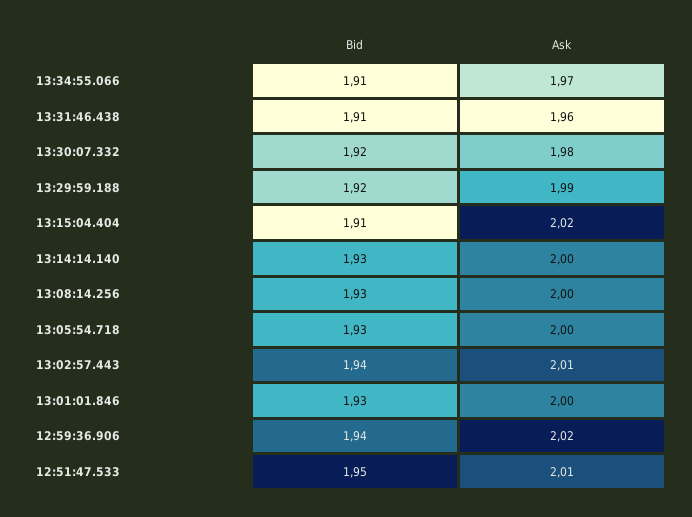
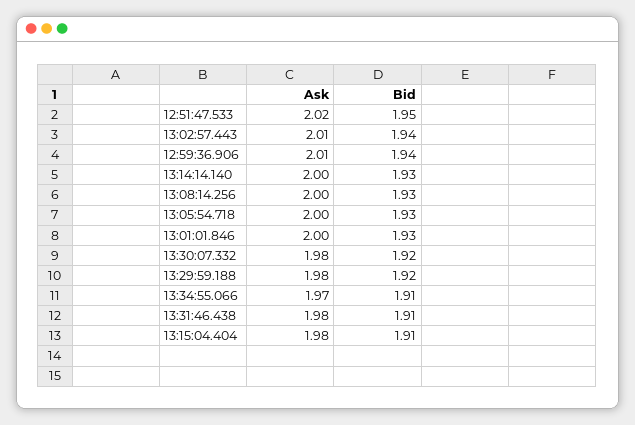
  {
    "Bid": {
      "13:34:55.066": 1.91,
      "13:31:46.438": 1.91,
      "13:30:07.332": 1.92,
      "13:29:59.188": 1.92,
      "13:15:04.404": 1.91,
      "13:14:14.140": 1.93,
      "13:08:14.256": 1.93,
      "13:05:54.718": 1.93,
      "13:02:57.443": 1.94,
      "13:01:01.846": 1.93,
      "12:59:36.906": 1.94,
      "12:51:47.533": 1.95
    },
    "Ask": {
      "13:34:55.066": 1.97,
-     "13:31:46.438": 1.96,
+     "13:31:46.438": 1.98,
      "13:30:07.332": 1.98,
-     "13:29:59.188": 1.99,
+     "13:29:59.188": 1.98,
-     "13:15:04.404": 2.02,
+     "13:15:04.404": 1.98,
      "13:14:14.140": 2,
      "13:08:14.256": 2,
      "13:05:54.718": 2,
      "13:02:57.443": 2.01,
      "13:01:01.846": 2,
-     "12:59:36.906": 2.02,
+     "12:59:36.906": 2.01,
-     "12:51:47.533": 2.01
+     "12:51:47.533": 2.02
    }
  }

